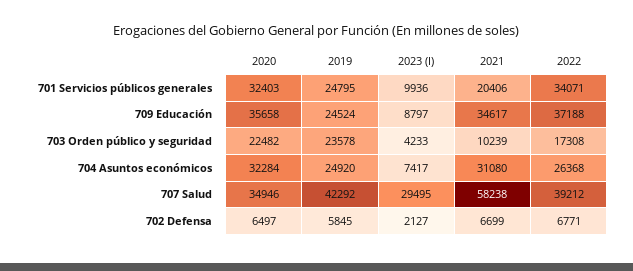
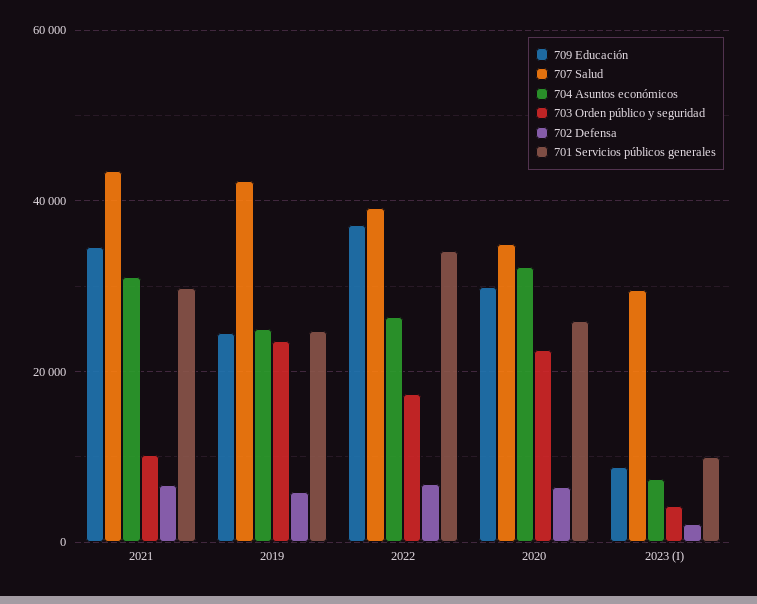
  {
    "701 Servicios públicos generales": {
-     "2020": 32403,
+     "2020": 26000,
      "2019": 24795,
      "2023 (I)": 9936,
-     "2021": 20406,
+     "2021": 30000,
      "2022": 34071
    },
    "709 Educación": {
-     "2020": 35658,
+     "2020": 30000,
      "2019": 24524,
      "2023 (I)": 8797,
      "2021": 34617,
      "2022": 37188
    },
    "703 Orden público y seguridad": {
      "2020": 22482,
      "2019": 23578,
      "2023 (I)": 4233,
      "2021": 10239,
      "2022": 17308
    },
    "704 Asuntos económicos": {
      "2020": 32284,
      "2019": 24920,
      "2023 (I)": 7417,
      "2021": 31080,
      "2022": 26368
    },
    "707 Salud": {
      "2020": 34946,
      "2019": 42292,
      "2023 (I)": 29495,
-     "2021": 58238,
+     "2021": 44000,
      "2022": 39212
    },
    "702 Defensa": {
      "2020": 6497,
      "2019": 5845,
      "2023 (I)": 2127,
      "2021": 6699,
      "2022": 6771
    }
  }

